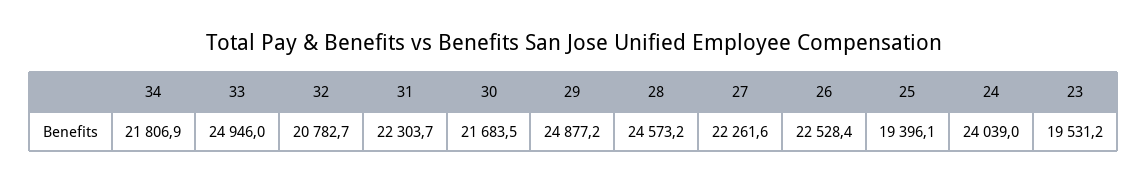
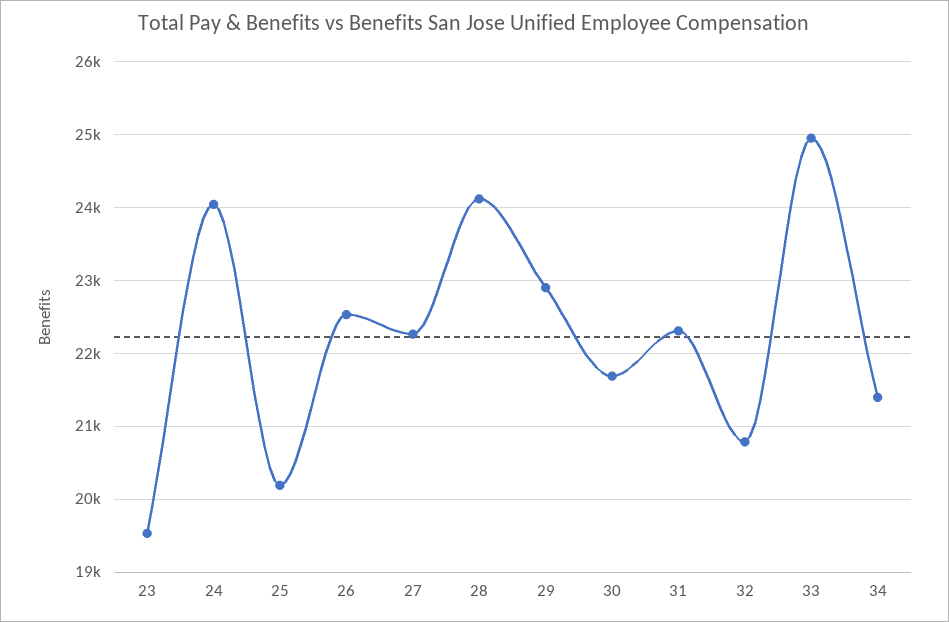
  {
-   "34": 21806.9,
+   "34": 21400,
    "33": 24946,
    "32": 20782.7,
    "31": 22303.7,
    "30": 21683.5,
-   "29": 24877.2,
+   "29": 22900,
-   "28": 24573.2,
+   "28": 24100,
    "27": 22261.6,
    "26": 22528.4,
-   "25": 19396.1,
+   "25": 20200,
    "24": 24039,
    "23": 19531.2
  }

